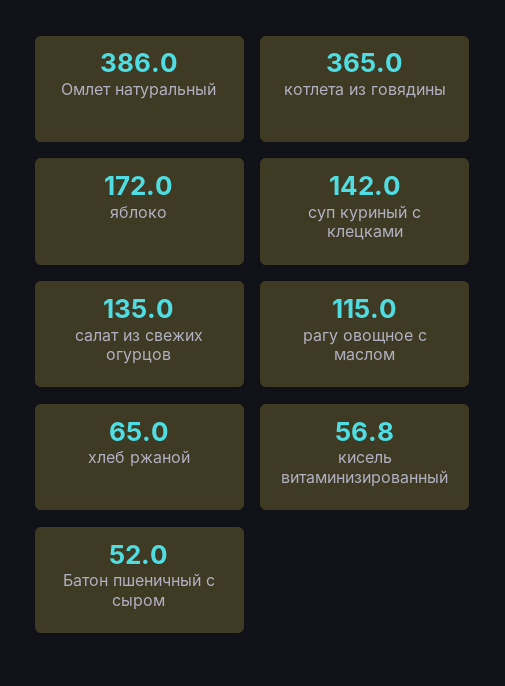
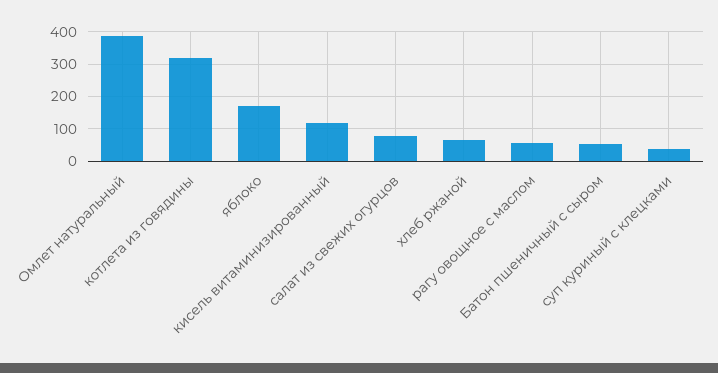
  {
    "Омлет натуральный": 386,
-   "котлета из говядины": 365,
+   "котлета из говядины": 320,
    "яблоко": 172,
-   "суп куриный с клецками": 142,
+   "суп куриный с клецками": 40,
-   "салат из свежих огурцов": 135,
+   "салат из свежих огурцов": 80,
-   "рагу овощное с маслом": 115,
+   "рагу овощное с маслом": 60,
    "хлеб ржаной": 65,
-   "кисель витаминизированный": 56.8,
+   "кисель витаминизированный": 120,
    "Батон пшеничный с сыром": 52
  }

